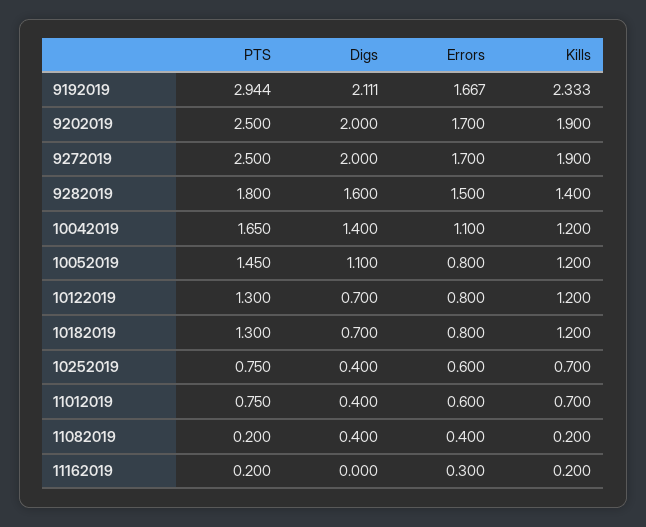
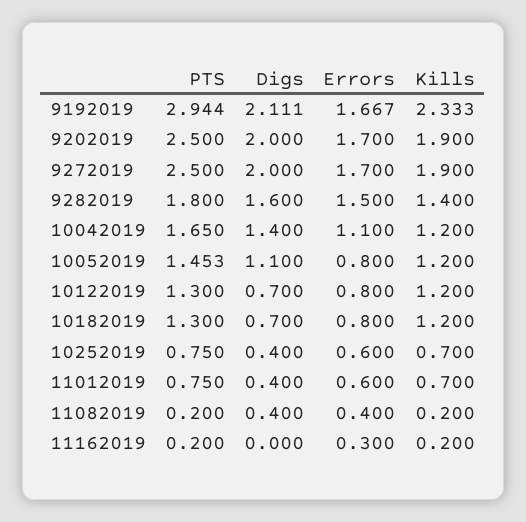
  {
    "PTS": {
      "9192019": 2.944,
      "9202019": 2.5,
      "9272019": 2.5,
      "9282019": 1.8,
      "10042019": 1.65,
-     "10052019": 1.45,
+     "10052019": 1.453,
      "10122019": 1.3,
      "10182019": 1.3,
      "10252019": 0.75,
      "11012019": 0.75,
      "11082019": 0.2,
      "11162019": 0.2
    },
    "Digs": {
      "9192019": 2.111,
      "9202019": 2,
      "9272019": 2,
      "9282019": 1.6,
      "10042019": 1.4,
      "10052019": 1.1,
      "10122019": 0.7,
      "10182019": 0.7,
      "10252019": 0.4,
      "11012019": 0.4,
      "11082019": 0.4,
      "11162019": 0
    },
    "Errors": {
      "9192019": 1.667,
      "9202019": 1.7,
      "9272019": 1.7,
      "9282019": 1.5,
      "10042019": 1.1,
      "10052019": 0.8,
      "10122019": 0.8,
      "10182019": 0.8,
      "10252019": 0.6,
      "11012019": 0.6,
      "11082019": 0.4,
      "11162019": 0.3
    },
    "Kills": {
      "9192019": 2.333,
      "9202019": 1.9,
      "9272019": 1.9,
      "9282019": 1.4,
      "10042019": 1.2,
      "10052019": 1.2,
      "10122019": 1.2,
      "10182019": 1.2,
      "10252019": 0.7,
      "11012019": 0.7,
      "11082019": 0.2,
      "11162019": 0.2
    }
  }

